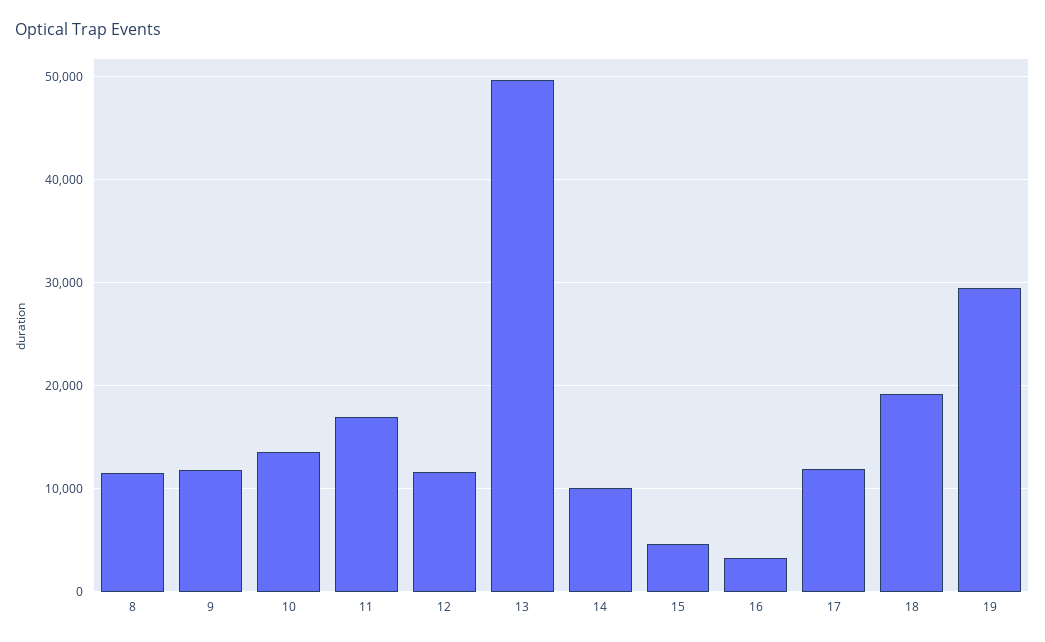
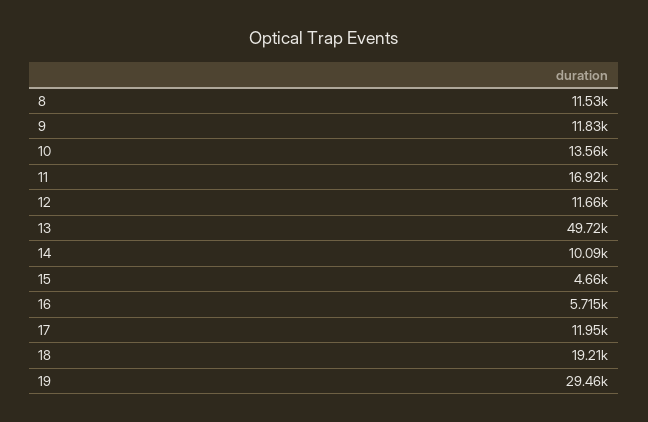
  {
    "8": 11530,
    "9": 11830,
    "10": 13560,
    "11": 16920,
    "12": 11660,
    "13": 49720,
    "14": 10090,
    "15": 4660,
-   "16": 3000,
+   "16": 5715,
    "17": 11950,
    "18": 19210,
    "19": 29460
  }

